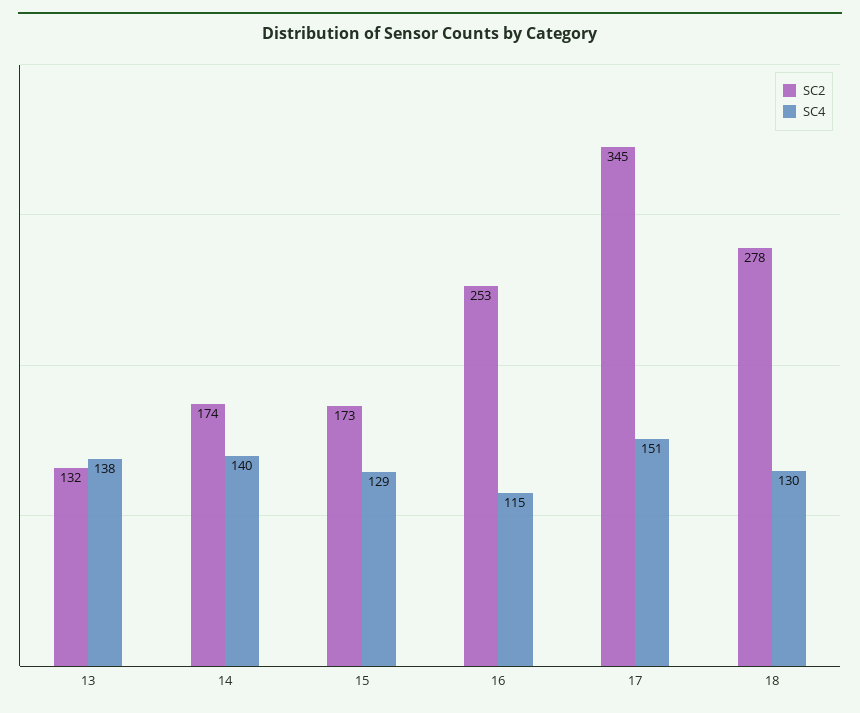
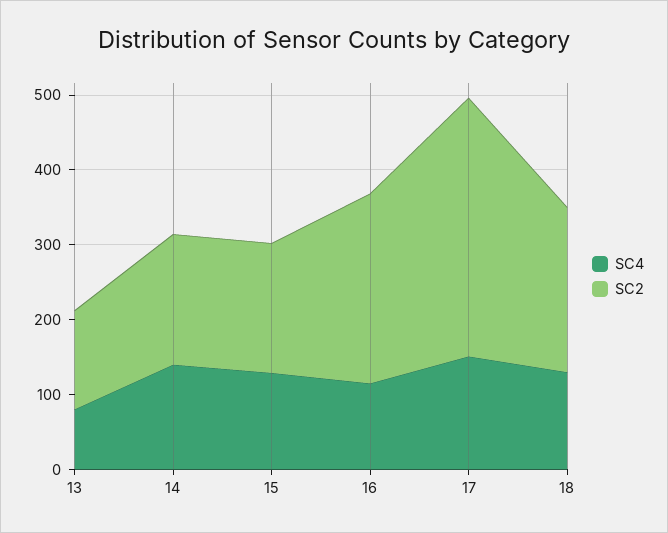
  {
    "SC2": {
      "13": 132,
      "14": 174,
      "15": 173,
      "16": 253,
      "17": 345,
-     "18": 278
+     "18": 220
    },
    "SC4": {
-     "13": 138,
+     "13": 80,
      "14": 140,
      "15": 129,
      "16": 115,
      "17": 151,
      "18": 130
    }
  }

